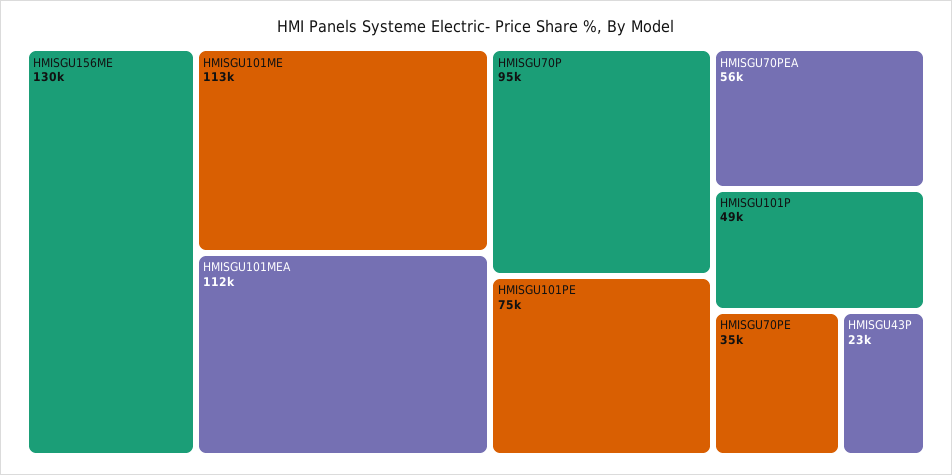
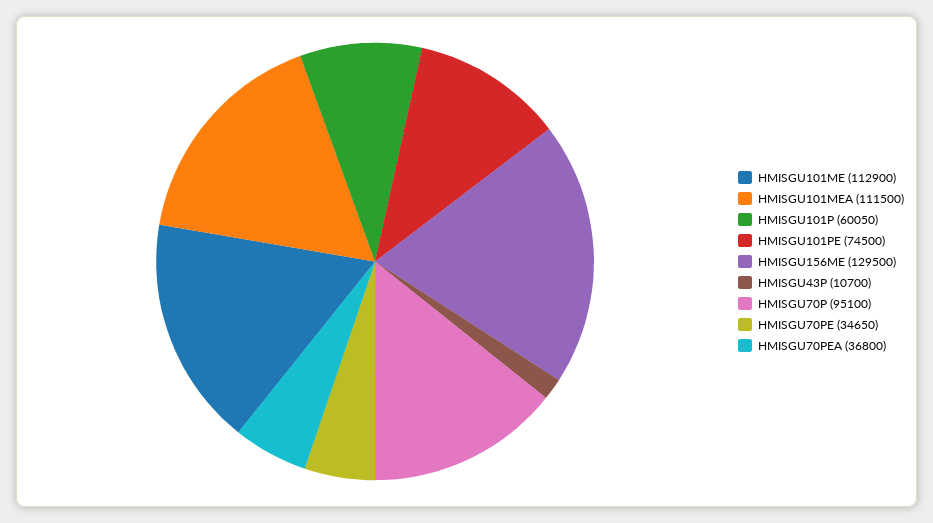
  {
    "HMISGU156ME": 129500,
    "HMISGU101ME": 112900,
    "HMISGU101MEA": 111500,
    "HMISGU70P": 95100,
    "HMISGU101PE": 74500,
-   "HMISGU70PEA": 56000,
+   "HMISGU70PEA": 36800,
-   "HMISGU101P": 49000,
+   "HMISGU101P": 60050,
    "HMISGU70PE": 34650,
-   "HMISGU43P": 23000
+   "HMISGU43P": 10700
  }

